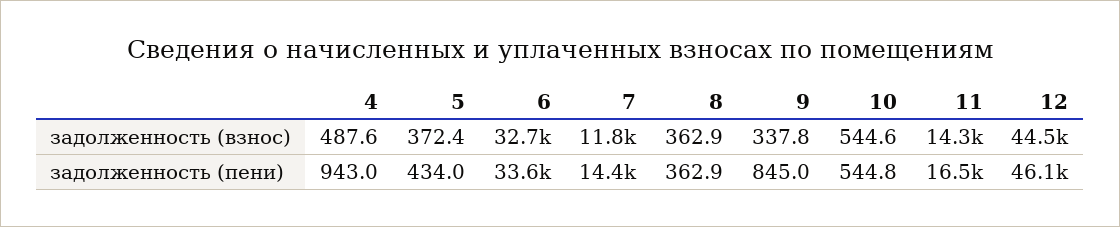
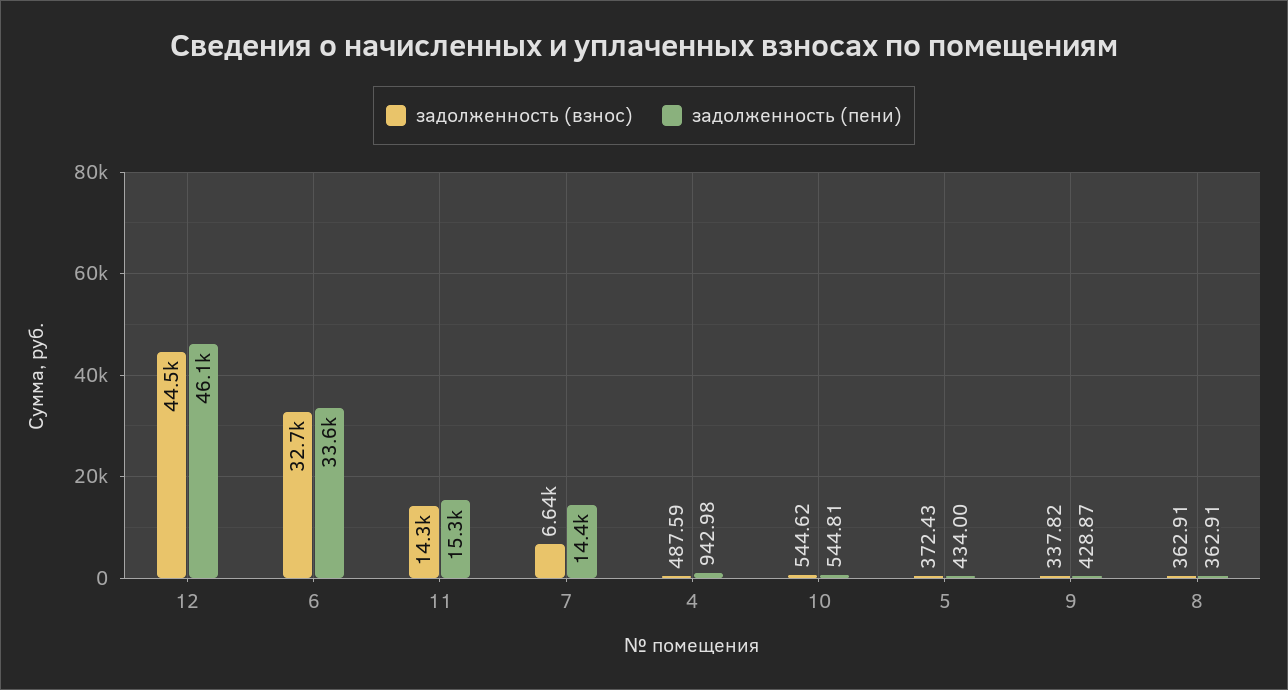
  {
    "задолженность (взнос)": {
      "4": 487.59,
      "5": 372.43,
      "6": 32700,
-     "7": 11800,
+     "7": 6640,
      "8": 362.91,
      "9": 337.82,
      "10": 544.62,
      "11": 14300,
      "12": 44500
    },
    "задолженность (пени)": {
      "4": 942.98,
      "5": 434,
      "6": 33600,
      "7": 14400,
      "8": 362.91,
-     "9": 845,
+     "9": 428.87,
      "10": 544.81,
-     "11": 16500,
+     "11": 15300,
      "12": 46100
    }
  }

